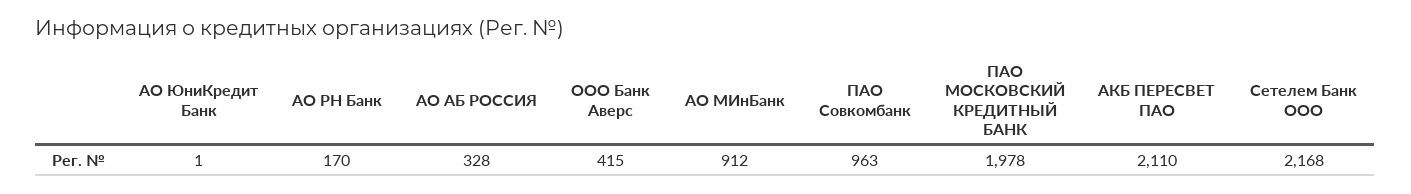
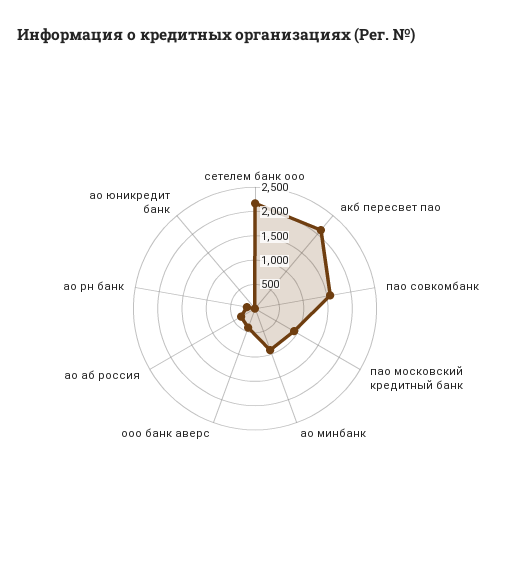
  {
    "АО ЮниКредит Банк": 1,
    "АО РН Банк": 170,
    "АО АБ РОССИЯ": 328,
    "ООО Банк Аверс": 415,
    "АО МИнБанк": 912,
-   "ПАО Совкомбанк": 963,
+   "ПАО Совкомбанк": 1500,
-   "ПАО МОСКОВСКИЙ КРЕДИТНЫЙ БАНК": 1978,
+   "ПАО МОСКОВСКИЙ КРЕДИТНЫЙ БАНК": 1000,
    "АКБ ПЕРЕСВЕТ ПАО": 2110,
    "Сетелем Банк ООО": 2168
  }

